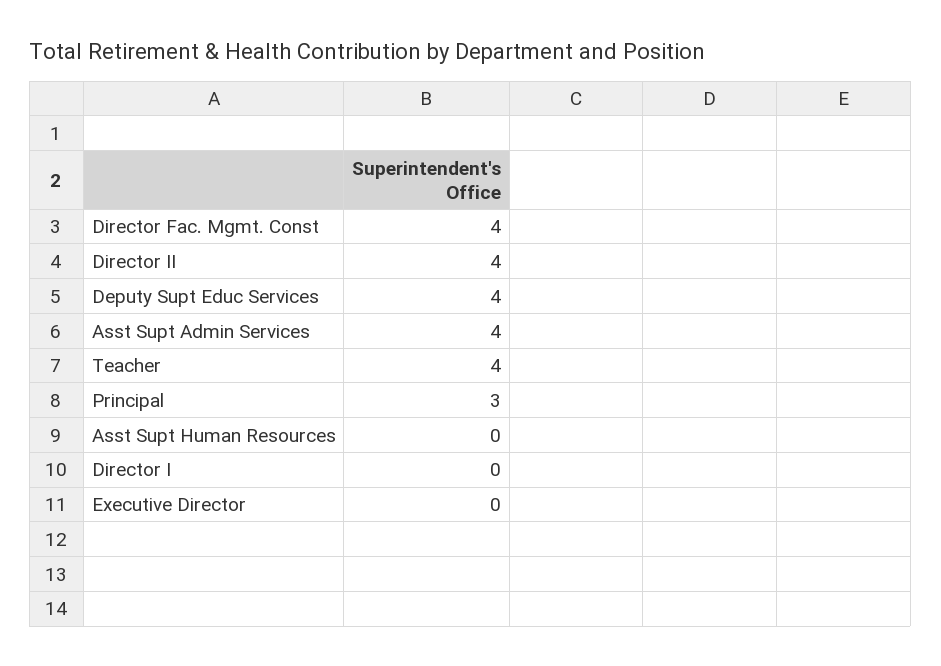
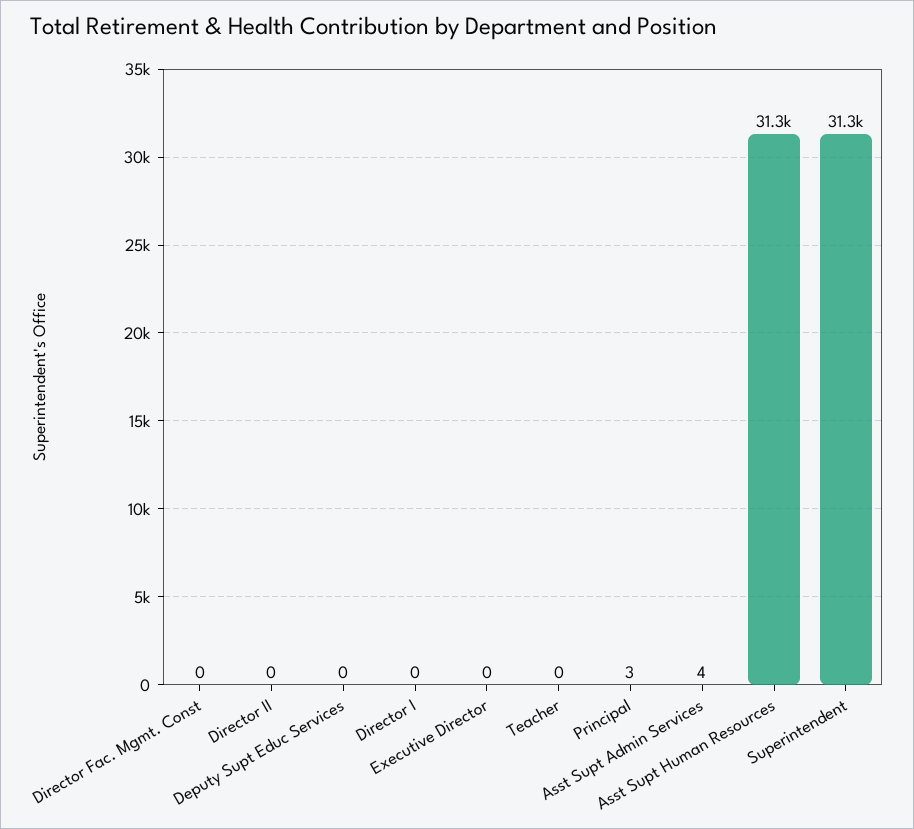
  {
-   "Director Fac. Mgmt. Const": 4,
+   "Director Fac. Mgmt. Const": 0,
-   "Director II": 4,
+   "Director II": 0,
-   "Deputy Supt Educ Services": 4,
+   "Deputy Supt Educ Services": 0,
    "Asst Supt Admin Services": 4,
-   "Teacher": 4,
+   "Teacher": 0,
    "Principal": 3,
-   "Asst Supt Human Resources": 0,
+   "Asst Supt Human Resources": 31300,
    "Director I": 0,
-   "Executive Director": 0
+   "Executive Director": 0,
+   "Superintendent": 31300
  }

